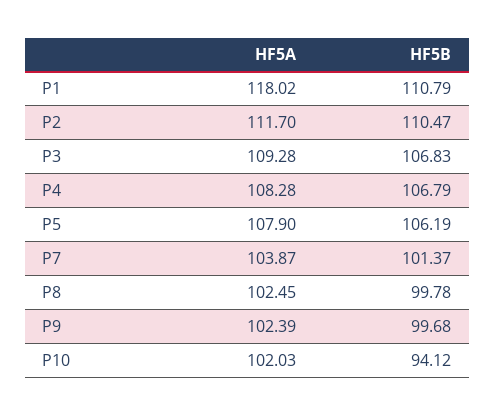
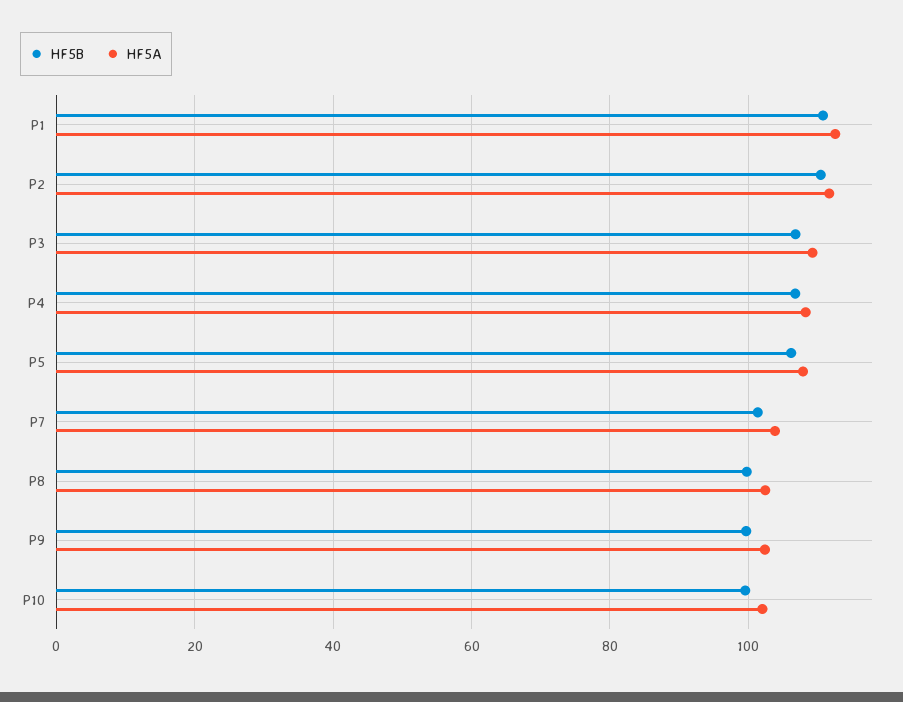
  {
    "HF5A": {
-     "P1": 118.02,
+     "P1": 112,
      "P2": 111.7,
      "P3": 109.28,
      "P4": 108.28,
      "P5": 107.9,
      "P7": 103.87,
      "P8": 102.45,
      "P9": 102.39,
      "P10": 102.03
    },
    "HF5B": {
      "P1": 110.79,
      "P2": 110.47,
      "P3": 106.83,
      "P4": 106.79,
      "P5": 106.19,
      "P7": 101.37,
      "P8": 99.78,
      "P9": 99.68,
-     "P10": 94.12
+     "P10": 100
    }
  }

